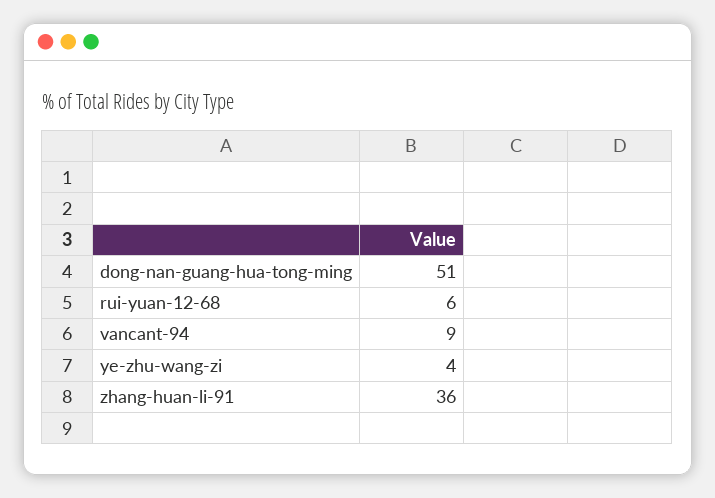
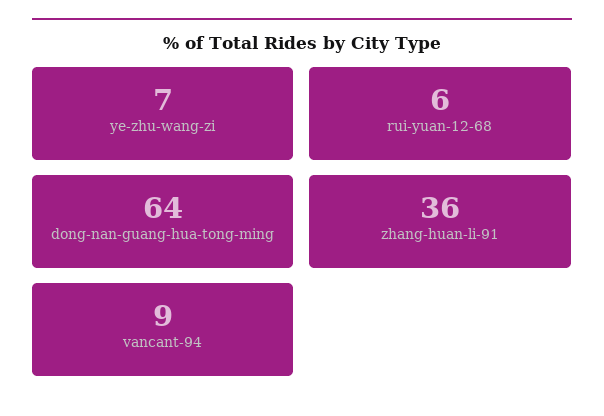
  {
-   "dong-nan-guang-hua-tong-ming": 51,
+   "dong-nan-guang-hua-tong-ming": 64,
    "rui-yuan-12-68": 6,
    "vancant-94": 9,
-   "ye-zhu-wang-zi": 4,
+   "ye-zhu-wang-zi": 7,
    "zhang-huan-li-91": 36
  }

